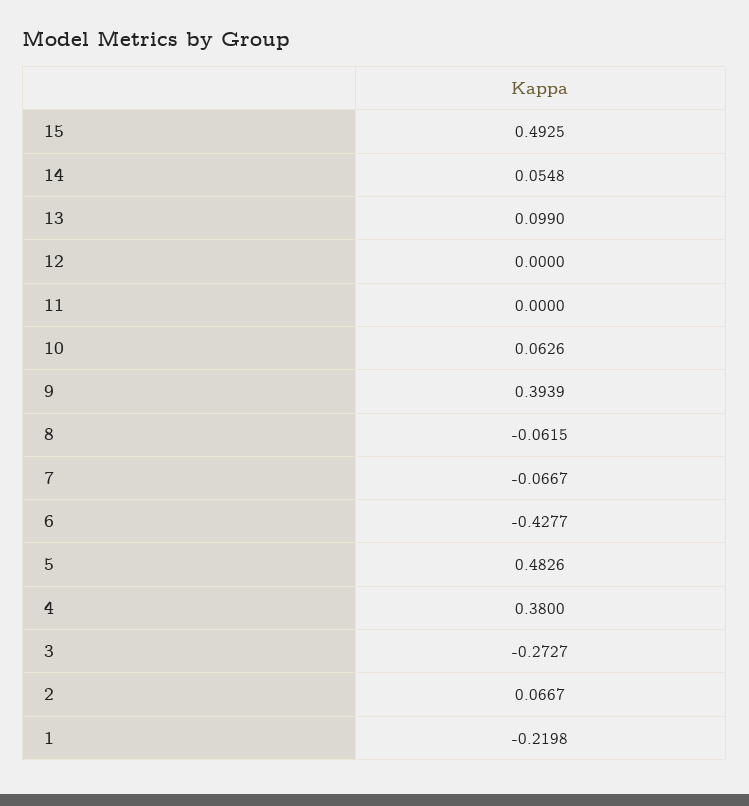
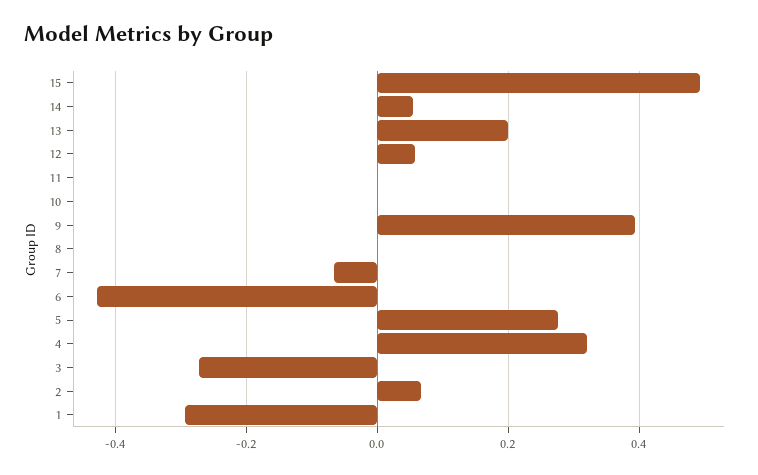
  {
    "15": 0.4925,
    "14": 0.0548,
-   "13": 0.099,
+   "13": 0.2,
-   "12": 0,
+   "12": 0.06,
    "11": 0,
-   "10": 0.0626,
+   "10": 0,
    "9": 0.3939,
-   "8": -0.0615,
+   "8": 0,
    "7": -0.0667,
    "6": -0.4277,
-   "5": 0.4826,
+   "5": 0.28,
-   "4": 0.38,
+   "4": 0.32,
    "3": -0.2727,
    "2": 0.0667,
-   "1": -0.2198
+   "1": -0.3
  }

